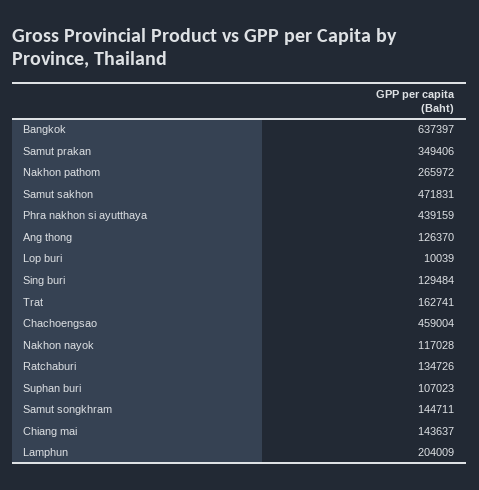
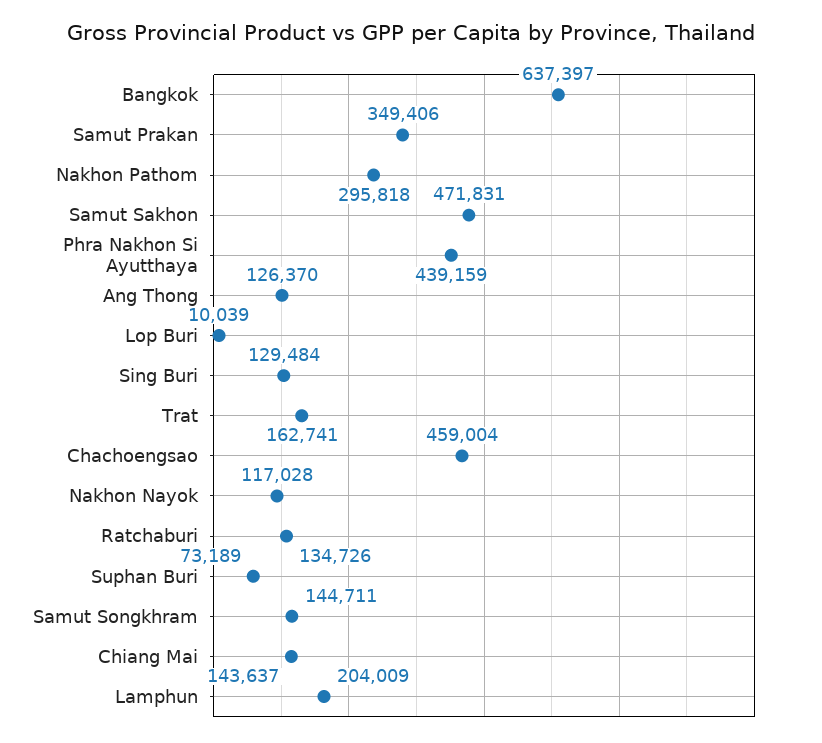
  {
    "Bangkok": 637397,
    "Samut prakan": 349406,
-   "Nakhon pathom": 265972,
+   "Nakhon pathom": 295818,
    "Samut sakhon": 471831,
    "Phra nakhon si ayutthaya": 439159,
    "Ang thong": 126370,
    "Lop buri": 10039,
    "Sing buri": 129484,
    "Trat": 162741,
    "Chachoengsao": 459004,
    "Nakhon nayok": 117028,
    "Ratchaburi": 134726,
-   "Suphan buri": 107023,
+   "Suphan buri": 73189,
    "Samut songkhram": 144711,
    "Chiang mai": 143637,
    "Lamphun": 204009
  }

